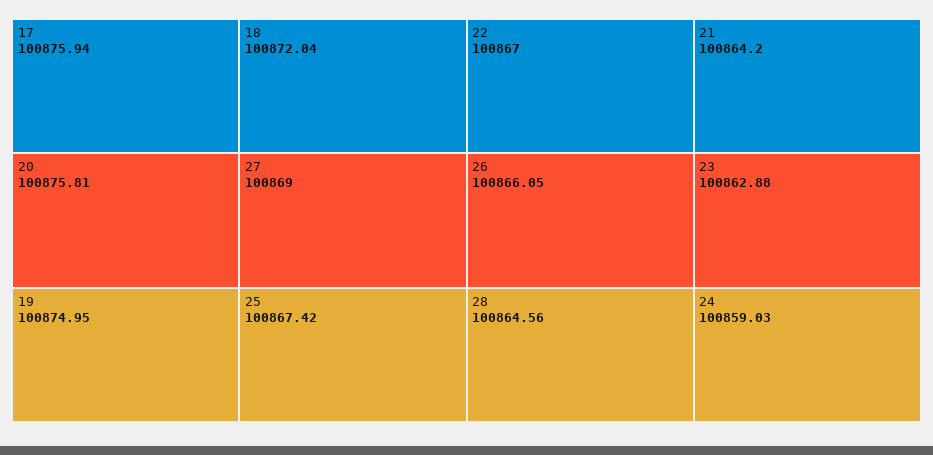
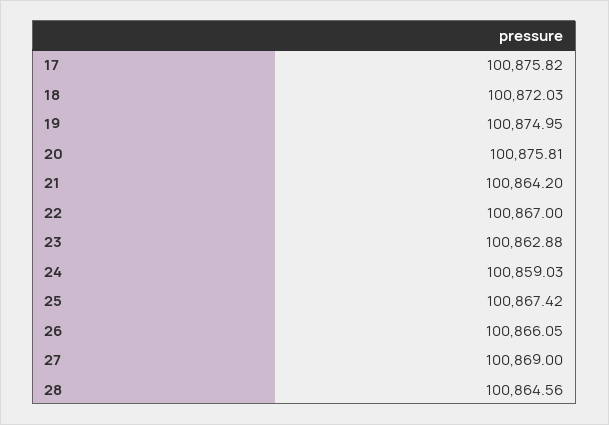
  {
-   "17": 100875.94,
+   "17": 100875.82,
    "20": 100875.81,
    "19": 100874.95,
-   "18": 100872.04,
+   "18": 100872.03,
    "27": 100869,
    "25": 100867.42,
    "22": 100867,
    "26": 100866.05,
    "28": 100864.56,
    "21": 100864.2,
    "23": 100862.88,
    "24": 100859.03
  }

